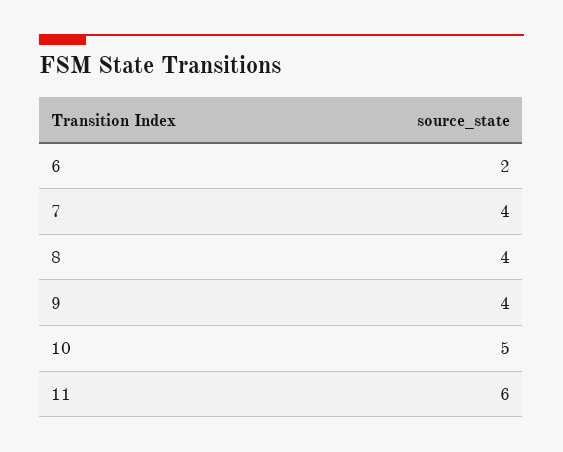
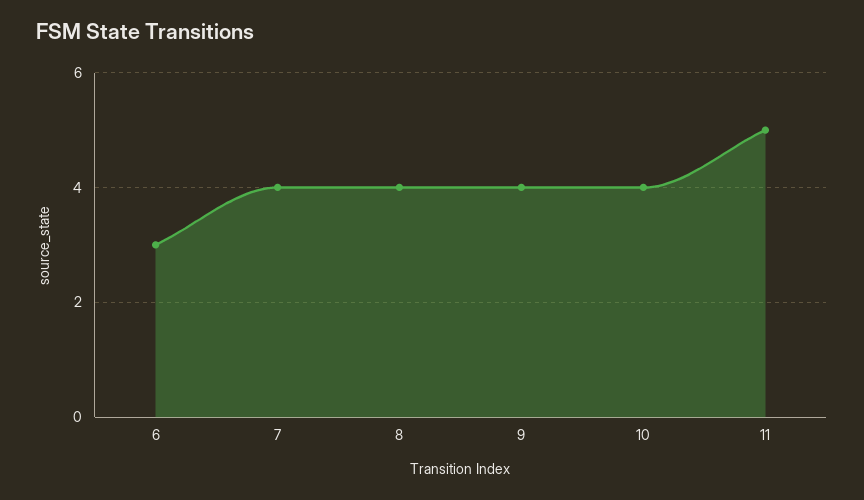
  {
-   "6": 2,
+   "6": 3,
    "7": 4,
    "8": 4,
    "9": 4,
-   "10": 5,
+   "10": 4,
-   "11": 6
+   "11": 5
  }

